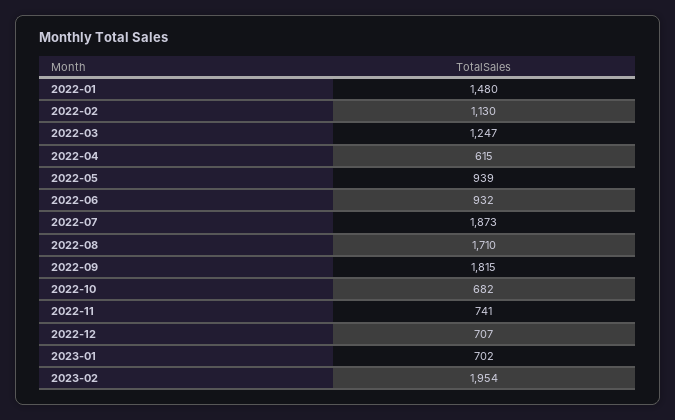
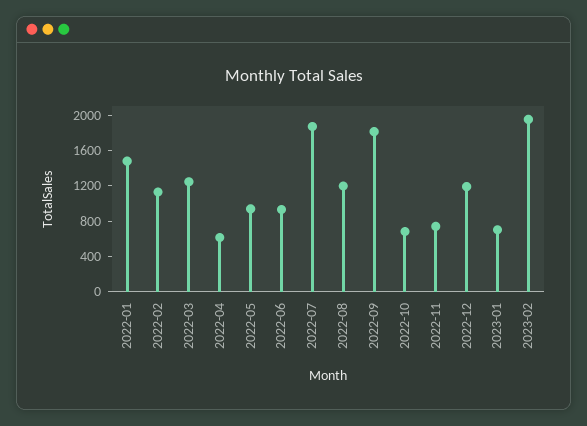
  {
    "2022-01": 1480,
    "2022-02": 1130,
    "2022-03": 1247,
    "2022-04": 615,
    "2022-05": 939,
    "2022-06": 932,
    "2022-07": 1873,
-   "2022-08": 1710,
+   "2022-08": 1200,
    "2022-09": 1815,
    "2022-10": 682,
    "2022-11": 741,
-   "2022-12": 707,
+   "2022-12": 1200,
    "2023-01": 702,
    "2023-02": 1954
  }

